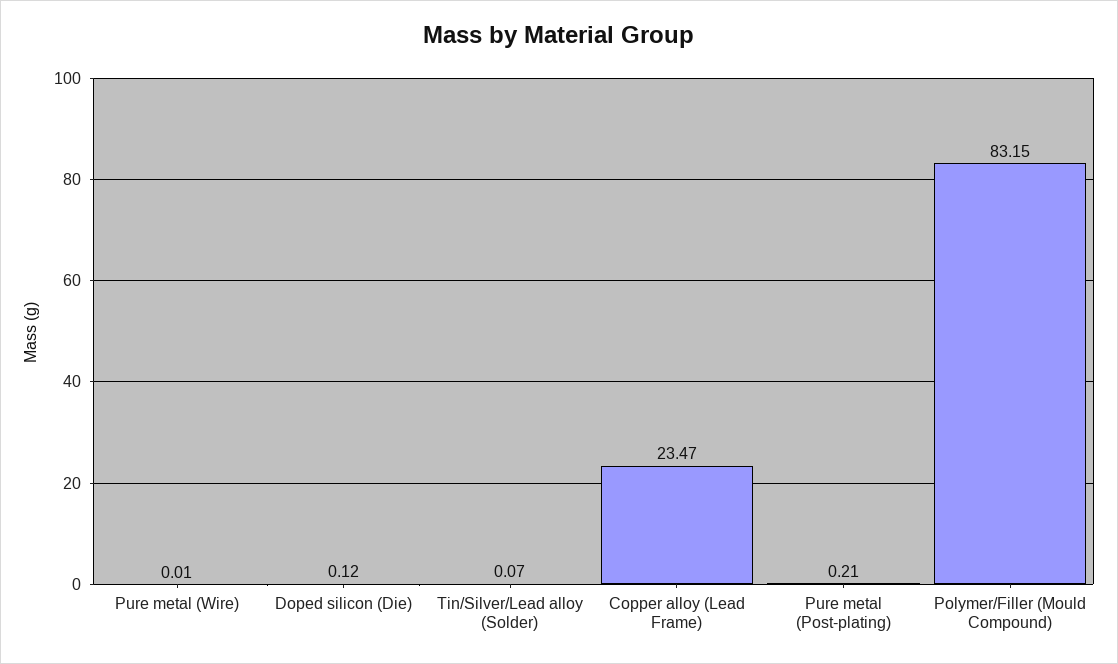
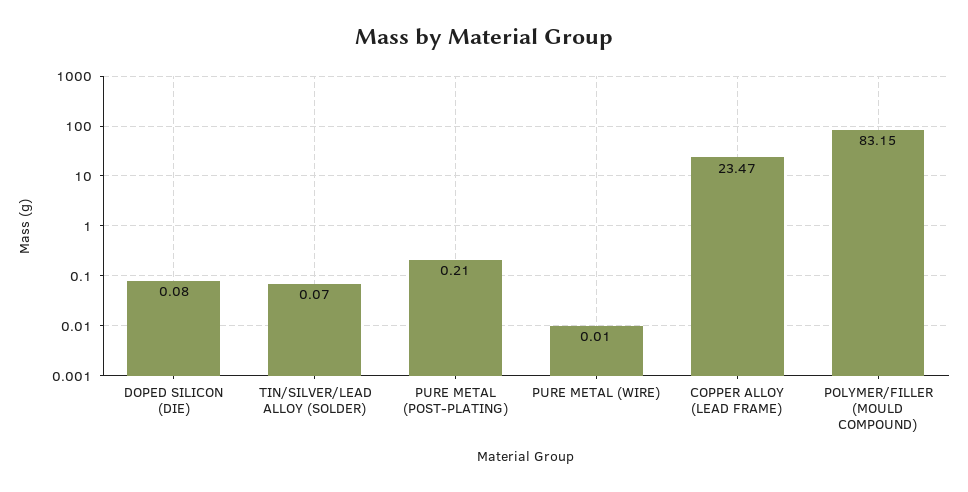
  {
    "Pure metal (Wire)": 0.01,
-   "Doped silicon (Die)": 0.12,
+   "Doped silicon (Die)": 0.08,
    "Tin/Silver/Lead alloy (Solder)": 0.07,
    "Copper alloy (Lead Frame)": 23.47,
    "Pure metal (Post-plating)": 0.21,
    "Polymer/Filler (Mould Compound)": 83.15
  }

